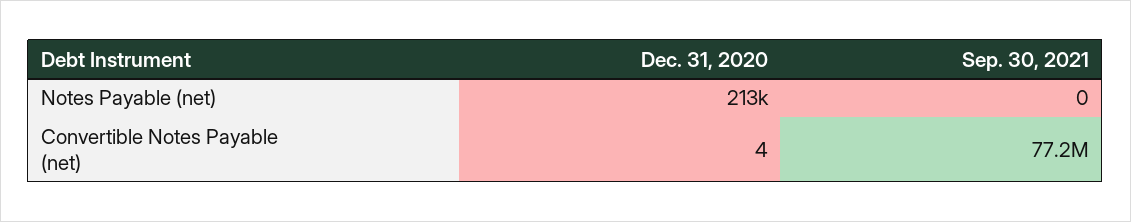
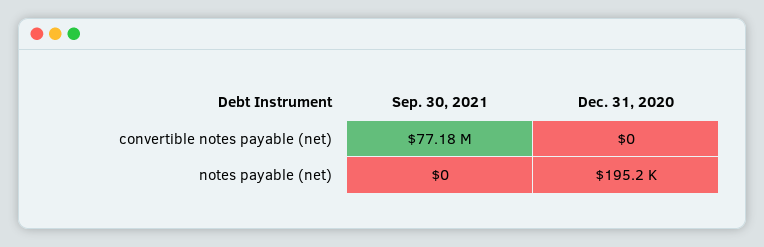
  {
    "Dec. 31, 2020": {
-     "Notes Payable (net)": 213000,
+     "Notes Payable (net)": 195200,
-     "Convertible Notes Payable (net)": 4
+     "Convertible Notes Payable (net)": 0
    },
    "Sep. 30, 2021": {
      "Notes Payable (net)": 0,
      "Convertible Notes Payable (net)": 77180000
    }
  }

